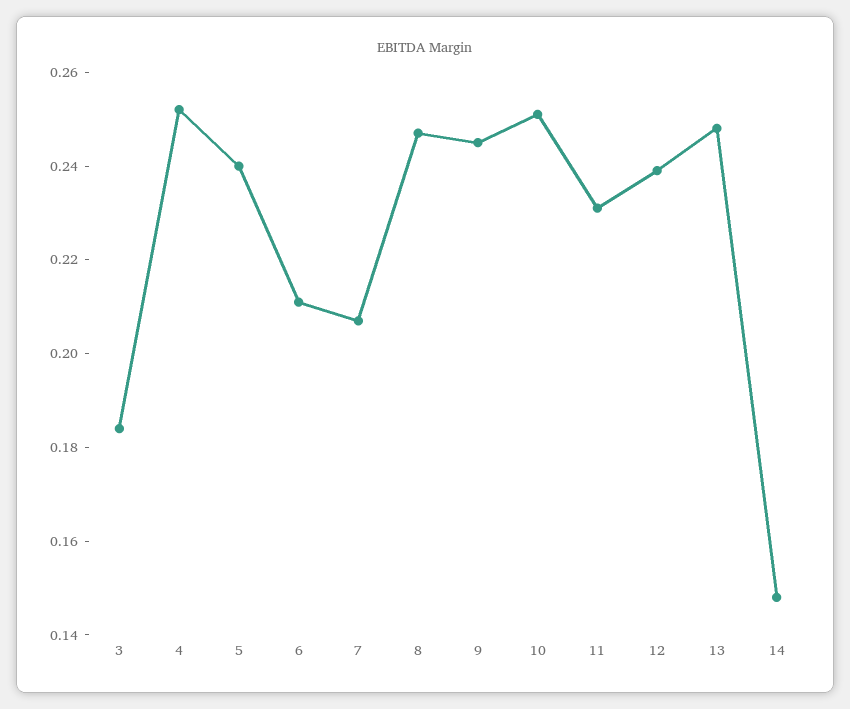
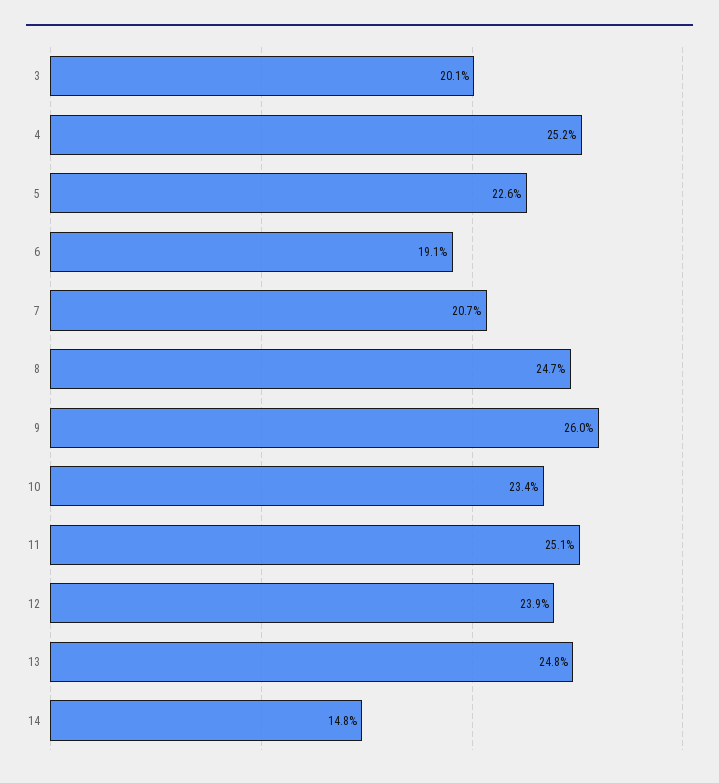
  {
-   "3": 0.185,
+   "3": 0.201,
    "4": 0.252,
-   "5": 0.24,
+   "5": 0.226,
-   "6": 0.21,
+   "6": 0.191,
    "7": 0.207,
    "8": 0.247,
-   "9": 0.245,
+   "9": 0.26,
-   "10": 0.25,
+   "10": 0.234,
-   "11": 0.23,
+   "11": 0.251,
    "12": 0.239,
    "13": 0.248,
    "14": 0.148
  }

